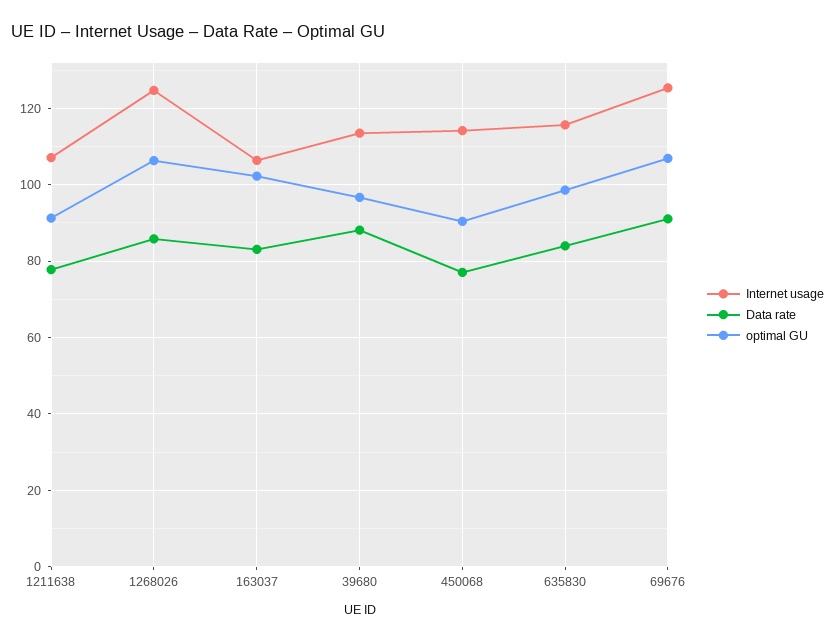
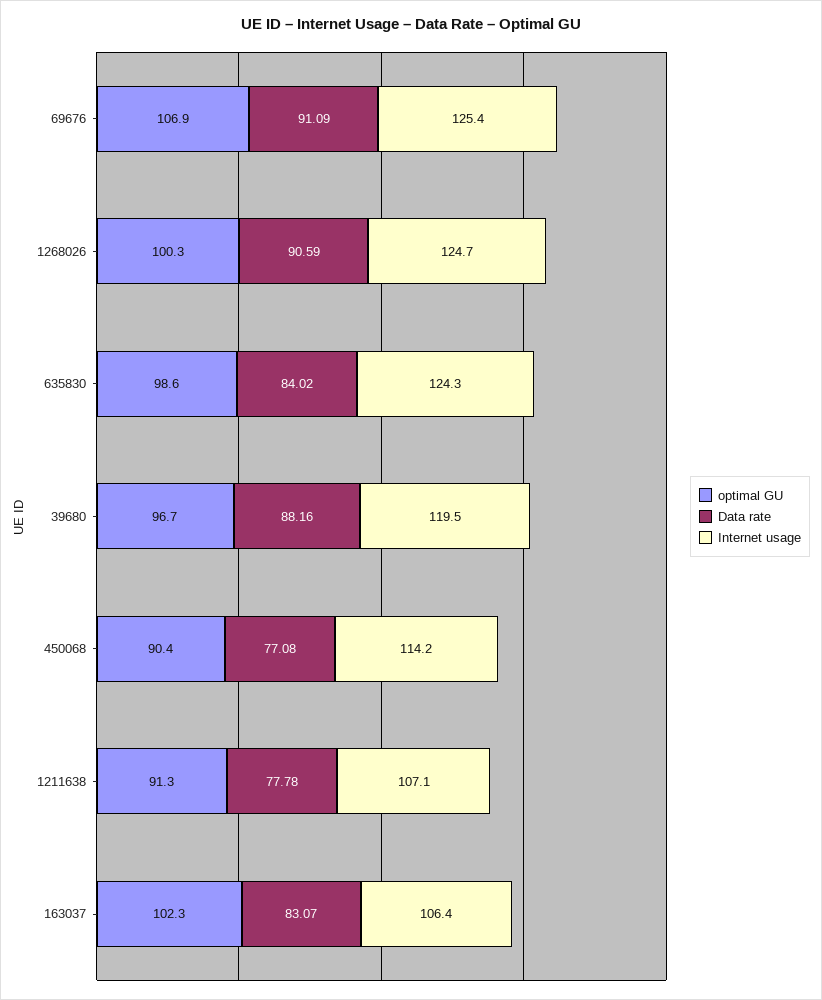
  {
    "Internet usage": {
      "1211638": 107.1,
      "1268026": 124.7,
      "163037": 106.4,
-     "39680": 114,
+     "39680": 119.5,
      "450068": 114.2,
-     "635830": 116,
+     "635830": 124.3,
      "69676": 125.4
    },
    "Data rate": {
      "1211638": 77.78,
-     "1268026": 86,
+     "1268026": 90.59,
      "163037": 83.07,
      "39680": 88.16,
      "450068": 77.08,
      "635830": 84.02,
      "69676": 91.09
    },
    "optimal GU": {
      "1211638": 91.3,
-     "1268026": 106,
+     "1268026": 100.3,
      "163037": 102.3,
      "39680": 96.7,
      "450068": 90.4,
      "635830": 98.6,
      "69676": 106.9
    }
  }

